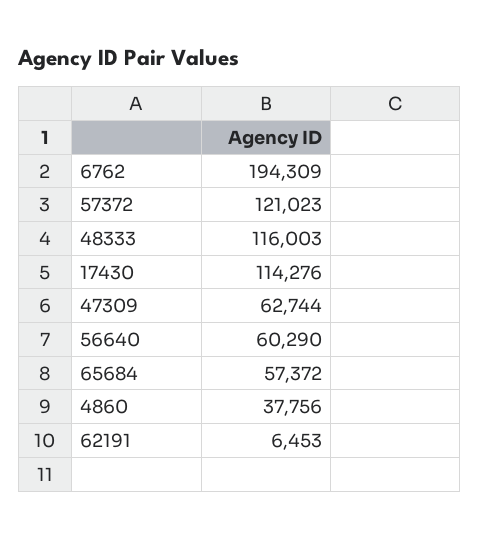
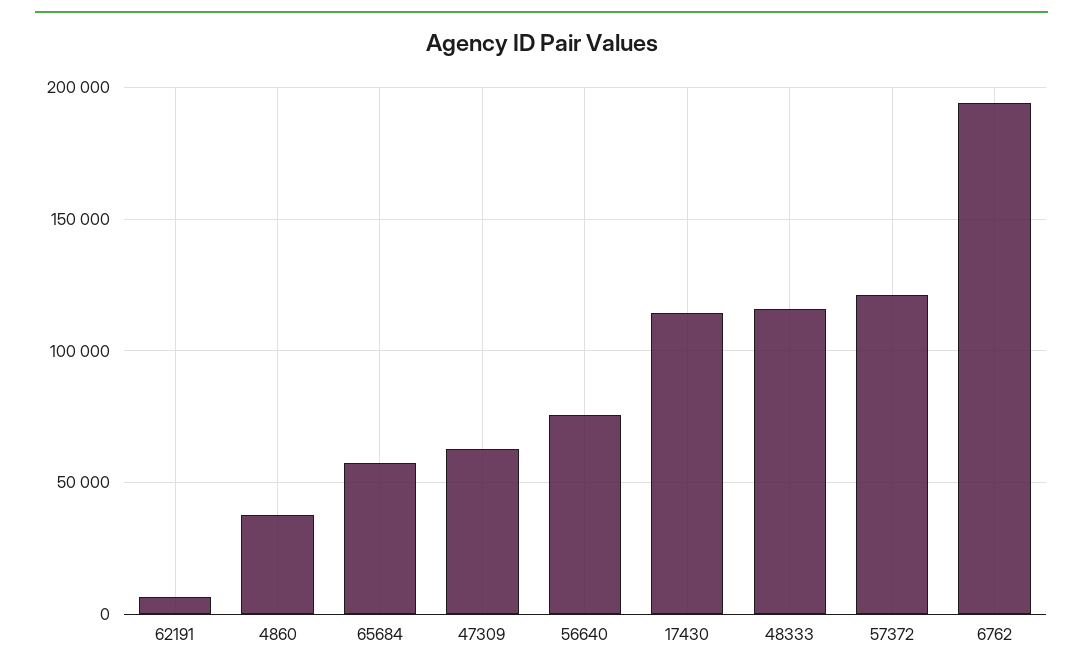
  {
    "6762": 194309,
    "57372": 121023,
    "48333": 116003,
    "17430": 114276,
    "47309": 62744,
-   "56640": 60290,
+   "56640": 75000,
    "65684": 57372,
    "4860": 37756,
    "62191": 6453
  }

